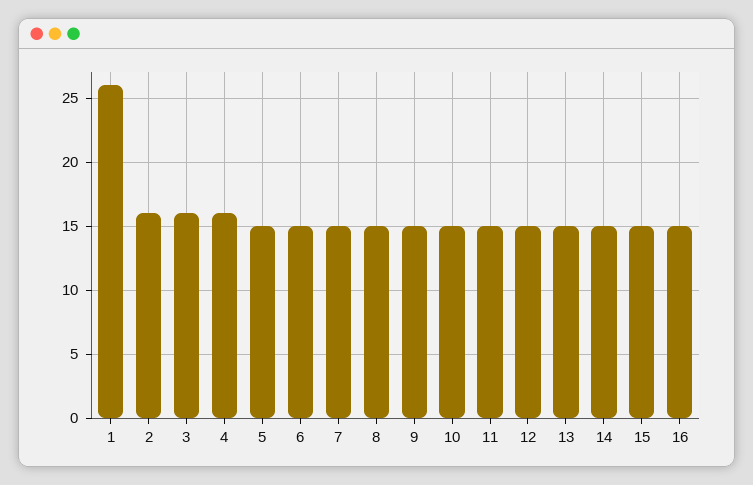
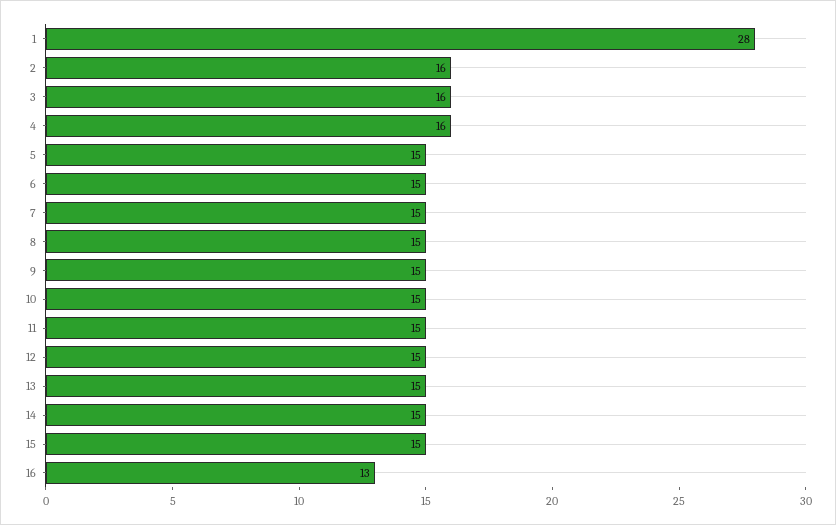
  {
-   "1": 26,
+   "1": 28,
    "2": 16,
    "3": 16,
    "4": 16,
    "5": 15,
    "6": 15,
    "7": 15,
    "8": 15,
    "9": 15,
    "10": 15,
    "11": 15,
    "12": 15,
    "13": 15,
    "14": 15,
    "15": 15,
-   "16": 15
+   "16": 13
  }

